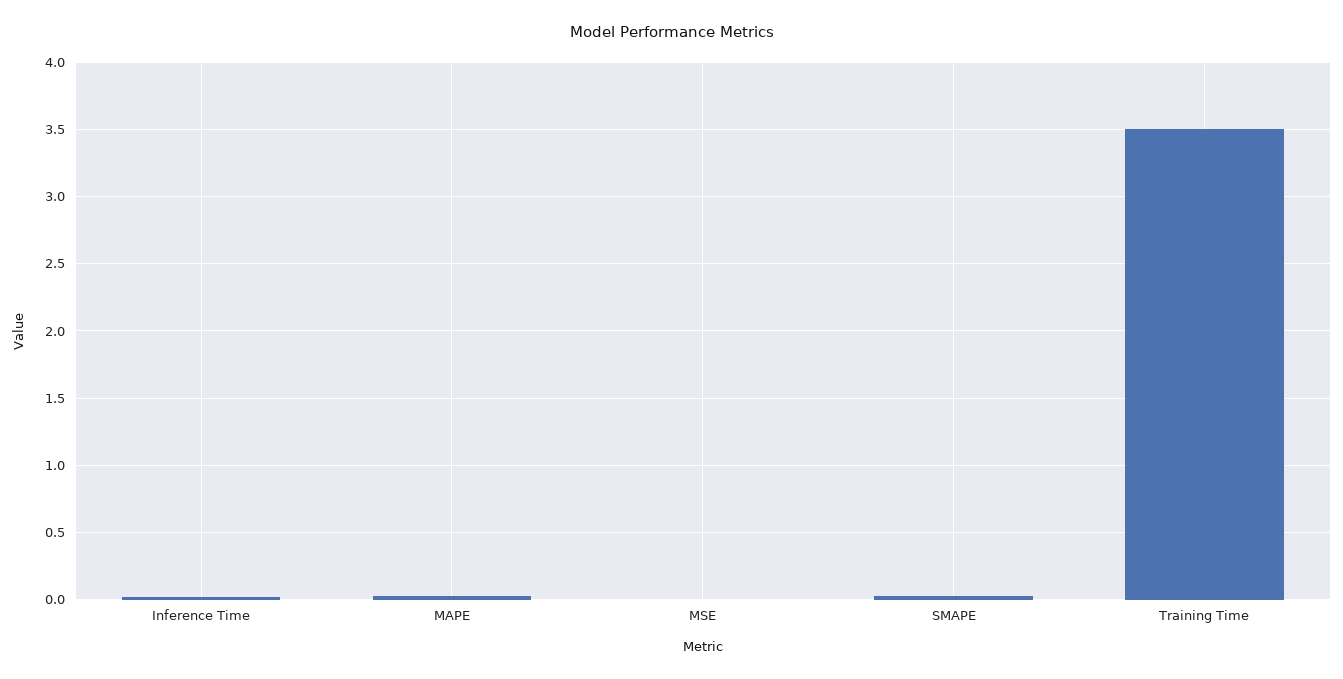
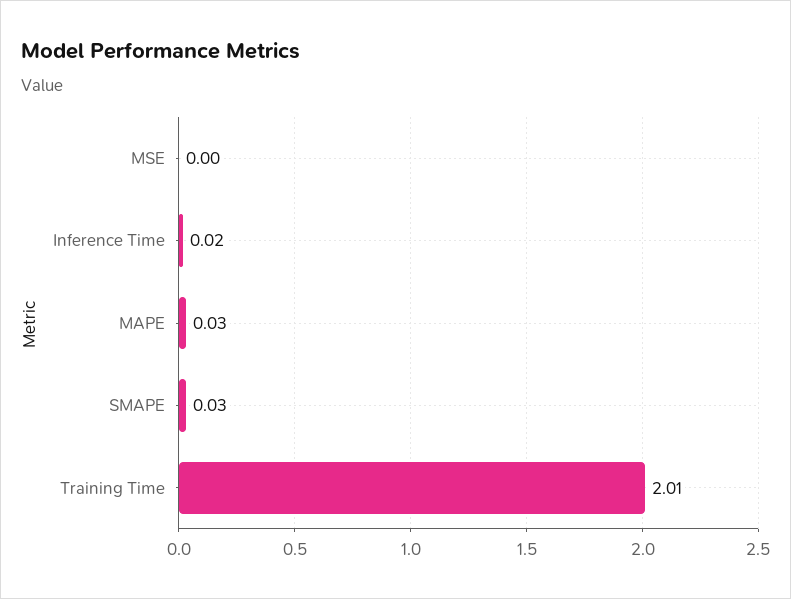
  {
    "Inference Time": 0.02,
    "MAPE": 0.03,
    "MSE": 0,
    "SMAPE": 0.03,
-   "Training Time": 3.5
+   "Training Time": 2.01
  }

